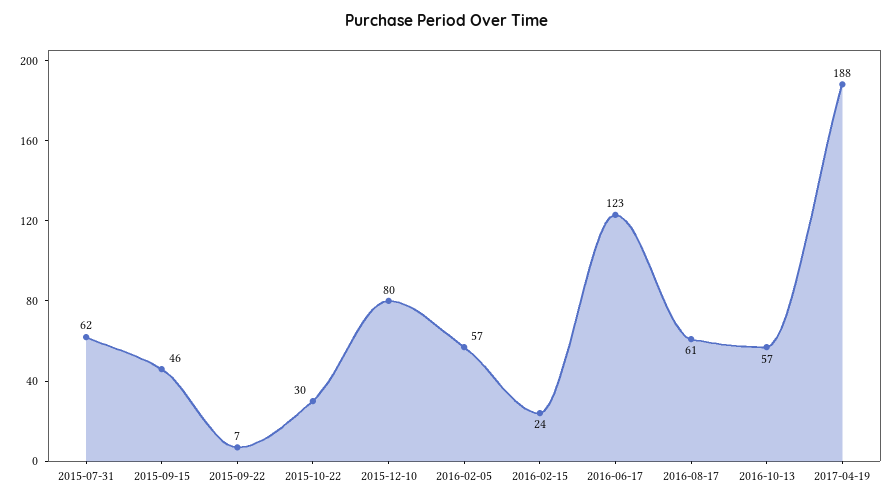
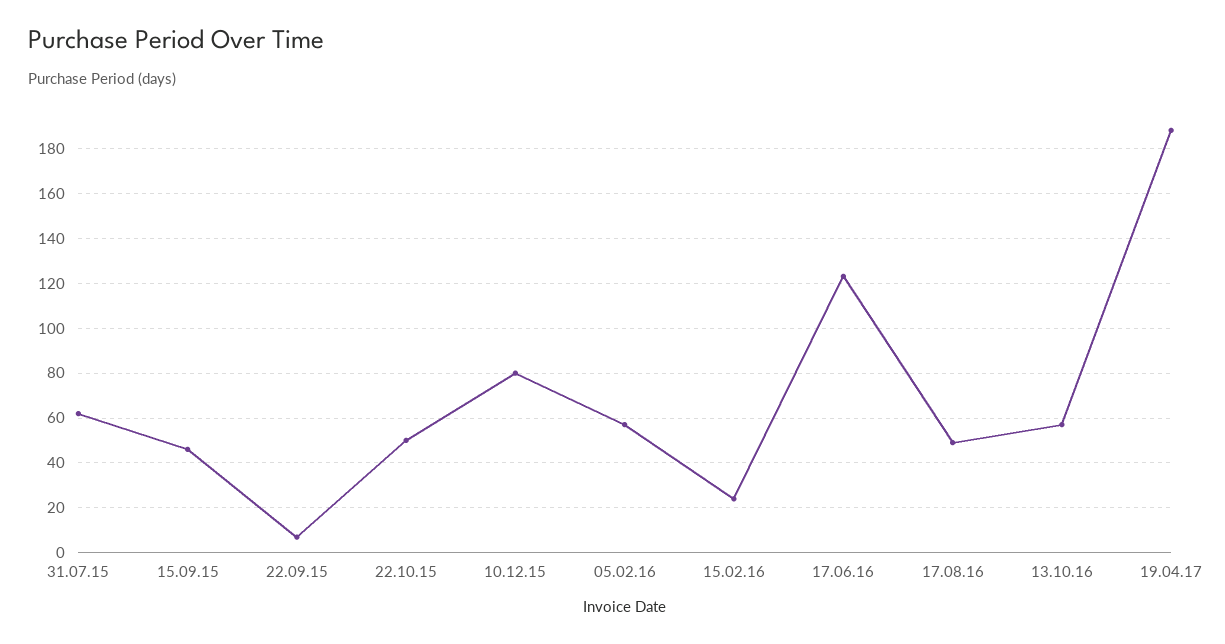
  {
    "2015-07-31": 62,
    "2015-09-15": 46,
    "2015-09-22": 7,
-   "2015-10-22": 30,
+   "2015-10-22": 50,
    "2015-12-10": 80,
    "2016-02-05": 57,
    "2016-02-15": 24,
    "2016-06-17": 123,
-   "2016-08-17": 61,
+   "2016-08-17": 50,
    "2016-10-13": 57,
    "2017-04-19": 188
  }

